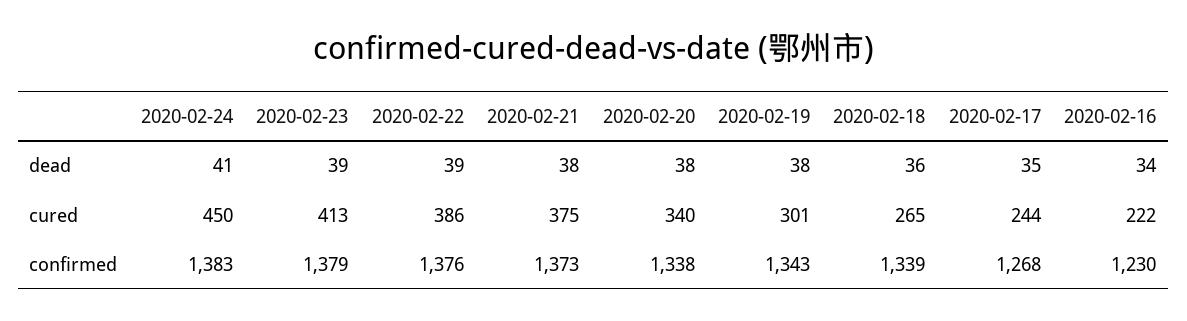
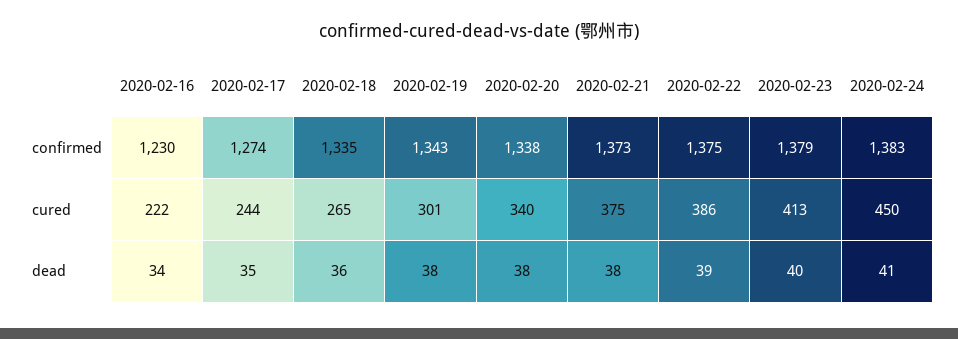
  {
    "2020-02-24": {
      "dead": 41,
      "cured": 450,
      "confirmed": 1383
    },
    "2020-02-23": {
-     "dead": 39,
+     "dead": 40,
      "cured": 413,
      "confirmed": 1379
    },
    "2020-02-22": {
      "dead": 39,
      "cured": 386,
-     "confirmed": 1376
+     "confirmed": 1375
    },
    "2020-02-21": {
      "dead": 38,
      "cured": 375,
      "confirmed": 1373
    },
    "2020-02-20": {
      "dead": 38,
      "cured": 340,
      "confirmed": 1338
    },
    "2020-02-19": {
      "dead": 38,
      "cured": 301,
      "confirmed": 1343
    },
    "2020-02-18": {
      "dead": 36,
      "cured": 265,
-     "confirmed": 1339
+     "confirmed": 1335
    },
    "2020-02-17": {
      "dead": 35,
      "cured": 244,
-     "confirmed": 1268
+     "confirmed": 1274
    },
    "2020-02-16": {
      "dead": 34,
      "cured": 222,
      "confirmed": 1230
    }
  }

